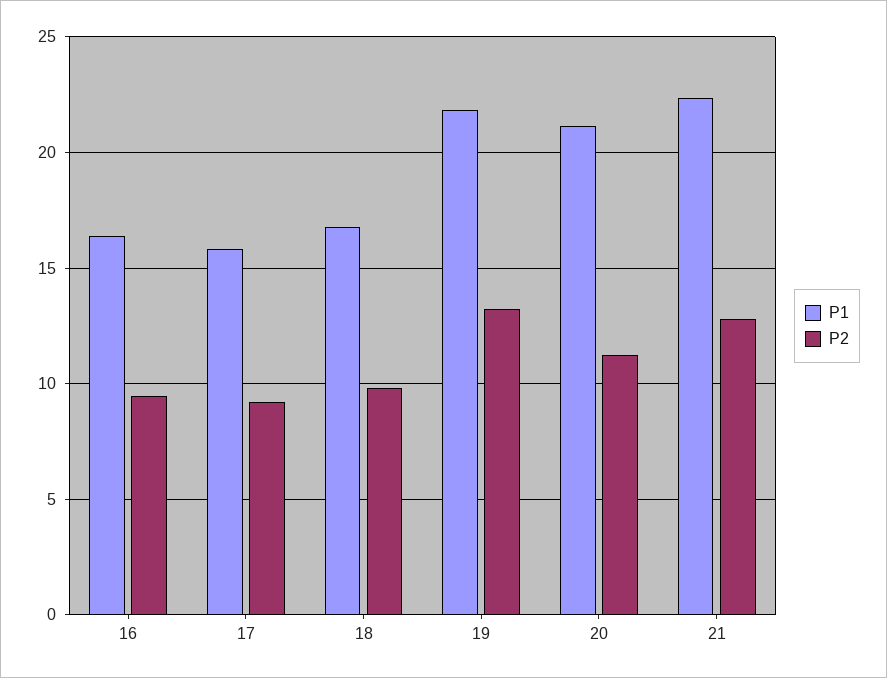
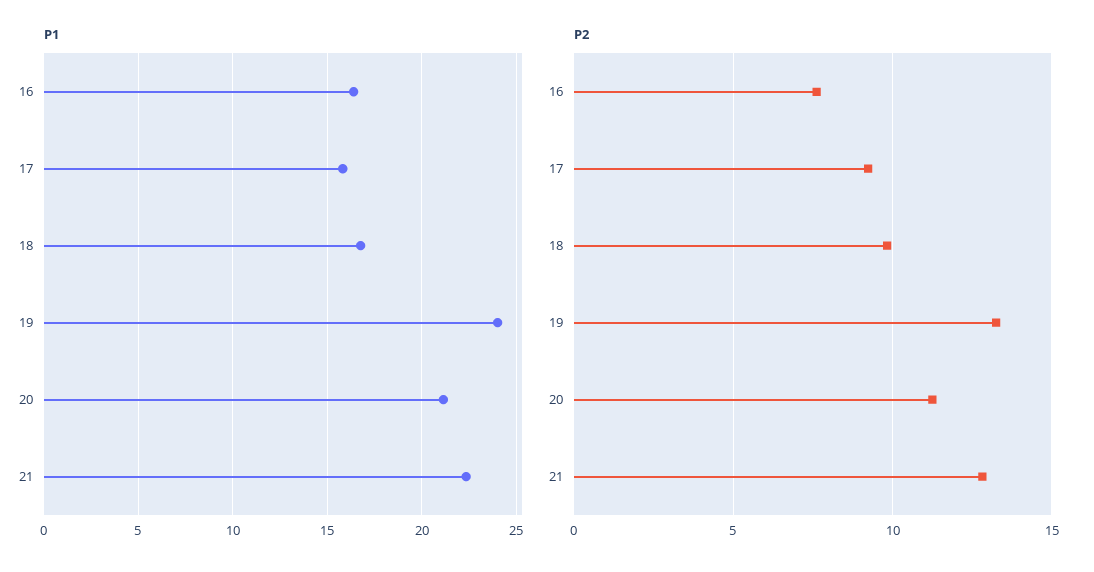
  {
    "P1": {
      "16": 16.5,
      "17": 16,
      "18": 17,
-     "19": 22,
+     "19": 24,
      "20": 21,
      "21": 22.5
    },
    "P2": {
-     "16": 9.5,
+     "16": 7.5,
      "17": 9,
      "18": 10,
      "19": 13.5,
      "20": 11.5,
      "21": 13
    }
  }

